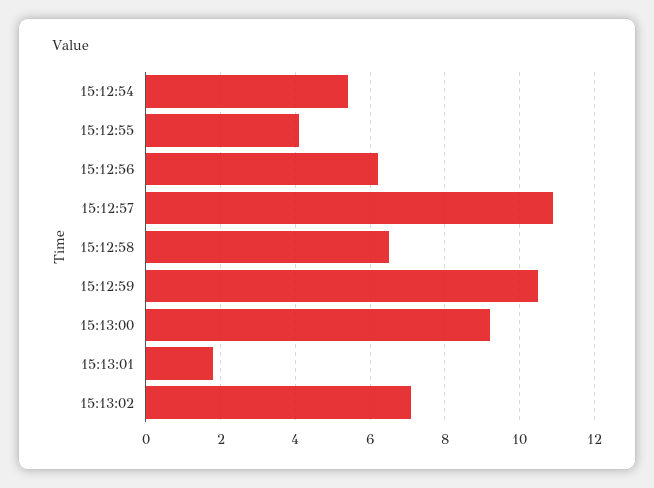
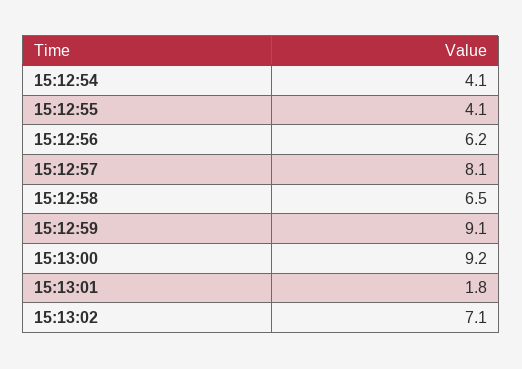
  {
-   "15:12:54": 5.5,
+   "15:12:54": 4.1,
    "15:12:55": 4.1,
    "15:12:56": 6.2,
-   "15:12:57": 11,
+   "15:12:57": 8.1,
    "15:12:58": 6.5,
-   "15:12:59": 10.5,
+   "15:12:59": 9.1,
    "15:13:00": 9.2,
    "15:13:01": 1.8,
    "15:13:02": 7.1
  }

